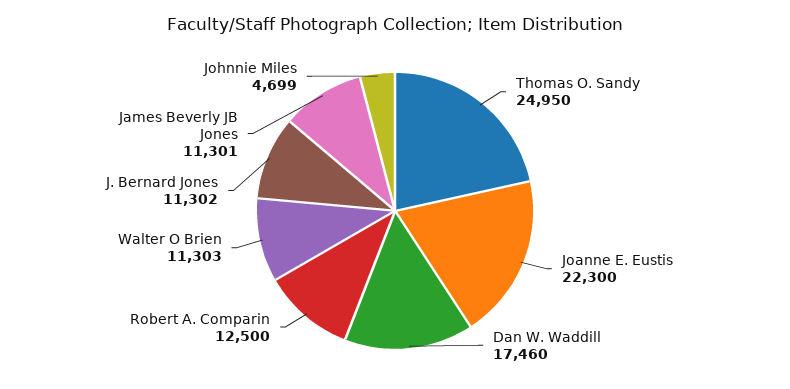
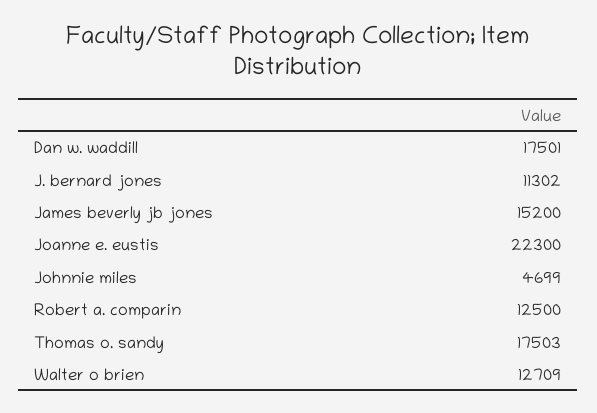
  {
-   "Thomas O. Sandy": 24950,
+   "Thomas O. Sandy": 17503,
    "Joanne E. Eustis": 22300,
-   "Dan W. Waddill": 17460,
+   "Dan W. Waddill": 17501,
    "Robert A. Comparin": 12500,
-   "Walter O Brien": 11303,
+   "Walter O Brien": 12709,
    "J. Bernard Jones": 11302,
-   "James Beverly JB Jones": 11301,
+   "James Beverly JB Jones": 15200,
    "Johnnie Miles": 4699
  }

